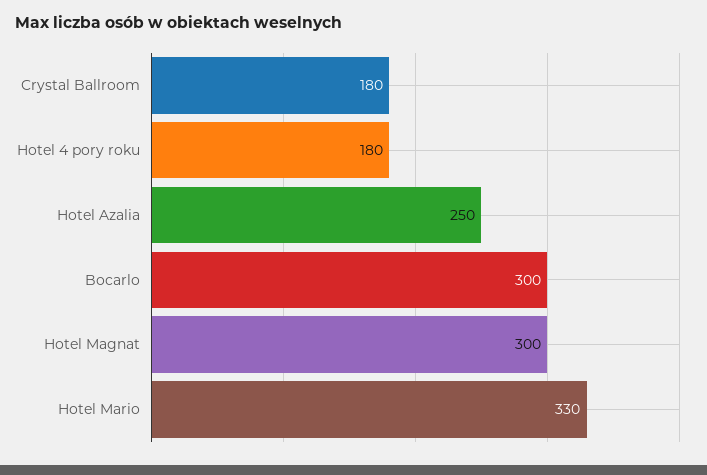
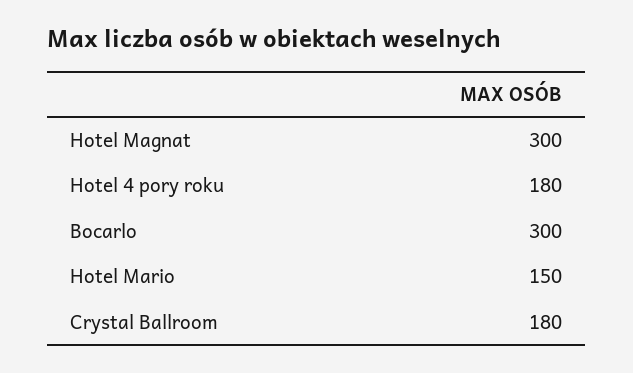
  {
    "Crystal Ballroom": 180,
    "Hotel 4 pory roku": 180,
-   "Hotel Azalia": 250,
    "Bocarlo": 300,
    "Hotel Magnat": 300,
-   "Hotel Mario": 330
+   "Hotel Mario": 150
  }

